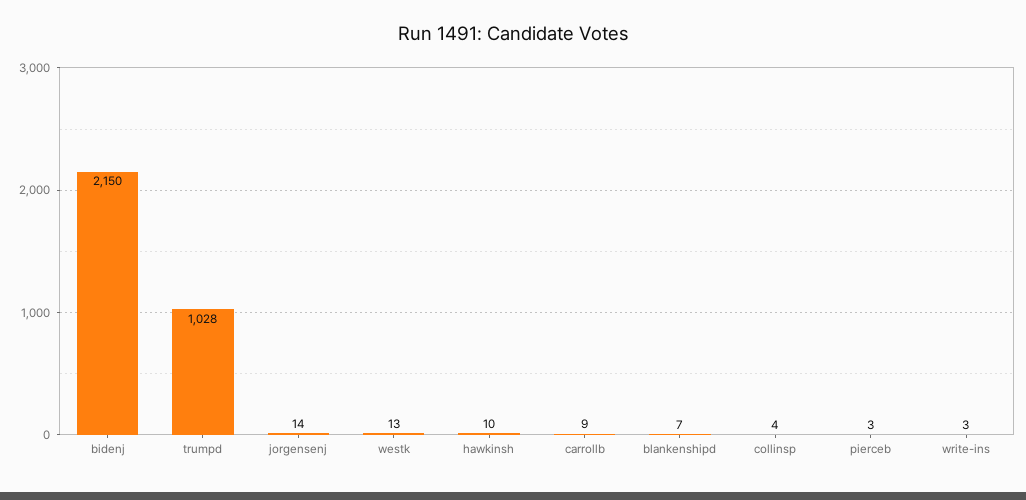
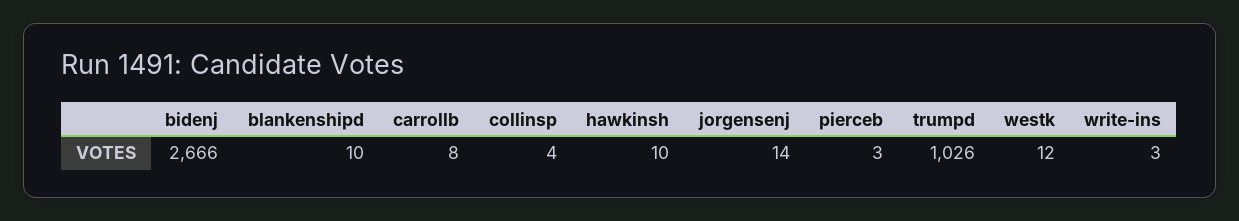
  {
-   "bidenj": 2150,
+   "bidenj": 2666,
-   "trumpd": 1028,
+   "trumpd": 1026,
    "jorgensenj": 14,
-   "westk": 13,
+   "westk": 12,
    "hawkinsh": 10,
-   "carrollb": 9,
+   "carrollb": 8,
-   "blankenshipd": 7,
+   "blankenshipd": 10,
    "collinsp": 4,
    "pierceb": 3,
    "write-ins": 3
  }

